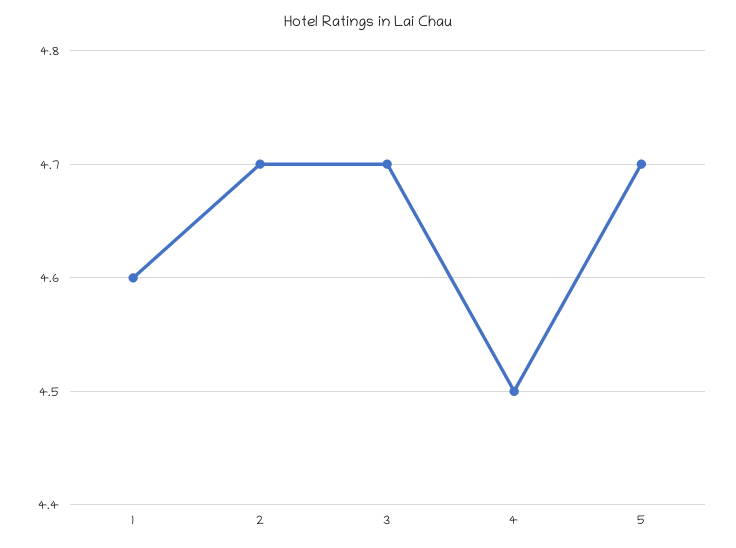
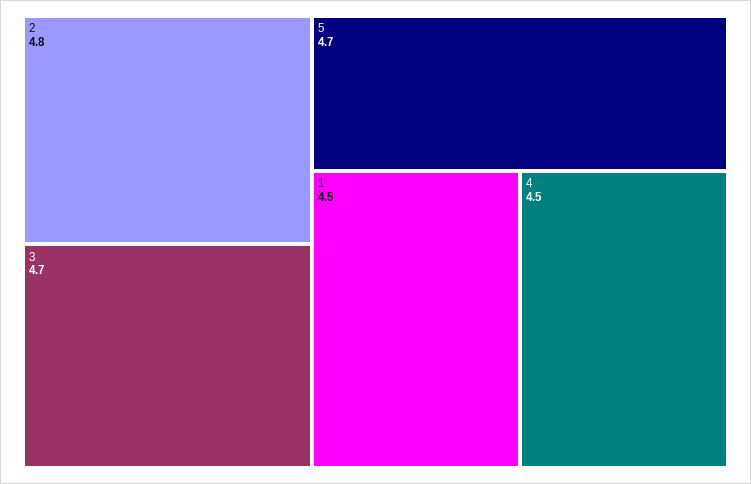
  {
-   "1": 4.6,
+   "1": 4.5,
-   "2": 4.7,
+   "2": 4.8,
    "3": 4.7,
    "4": 4.5,
    "5": 4.7
  }

